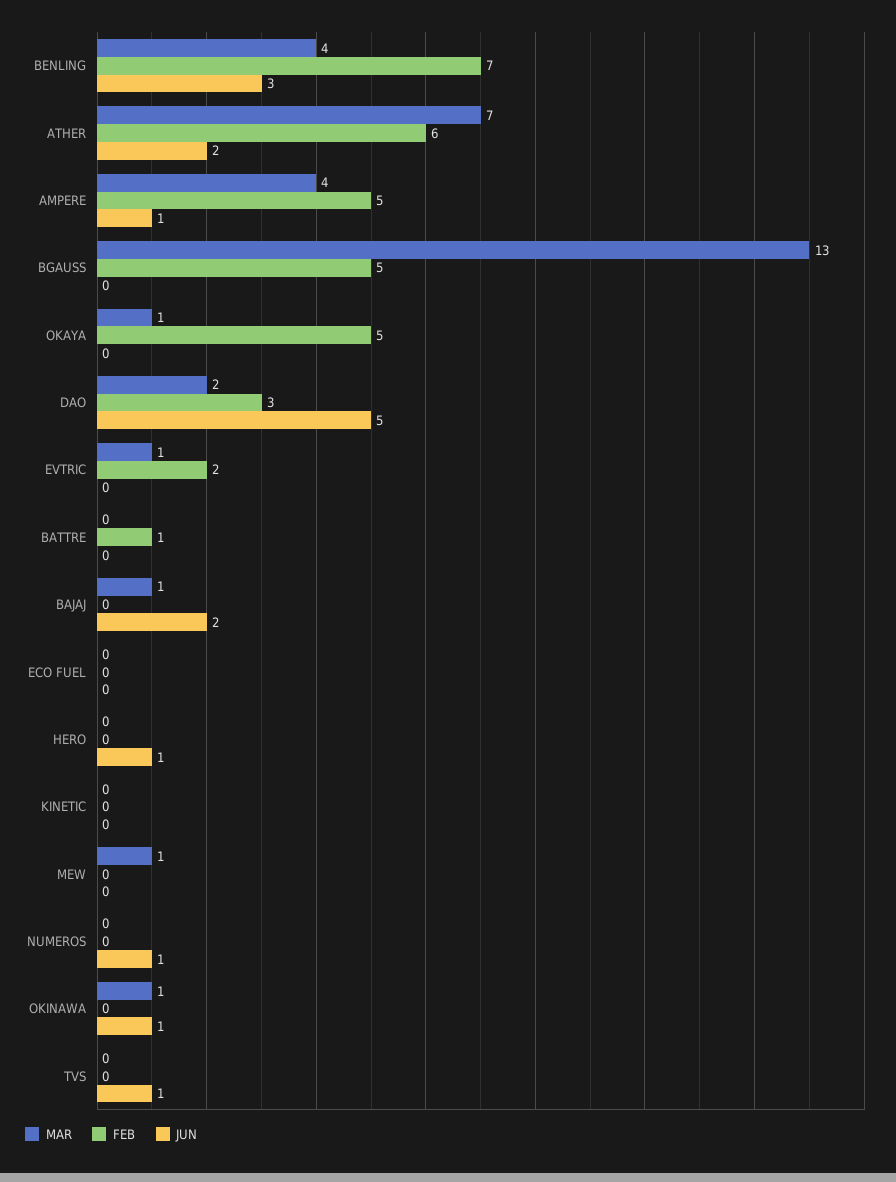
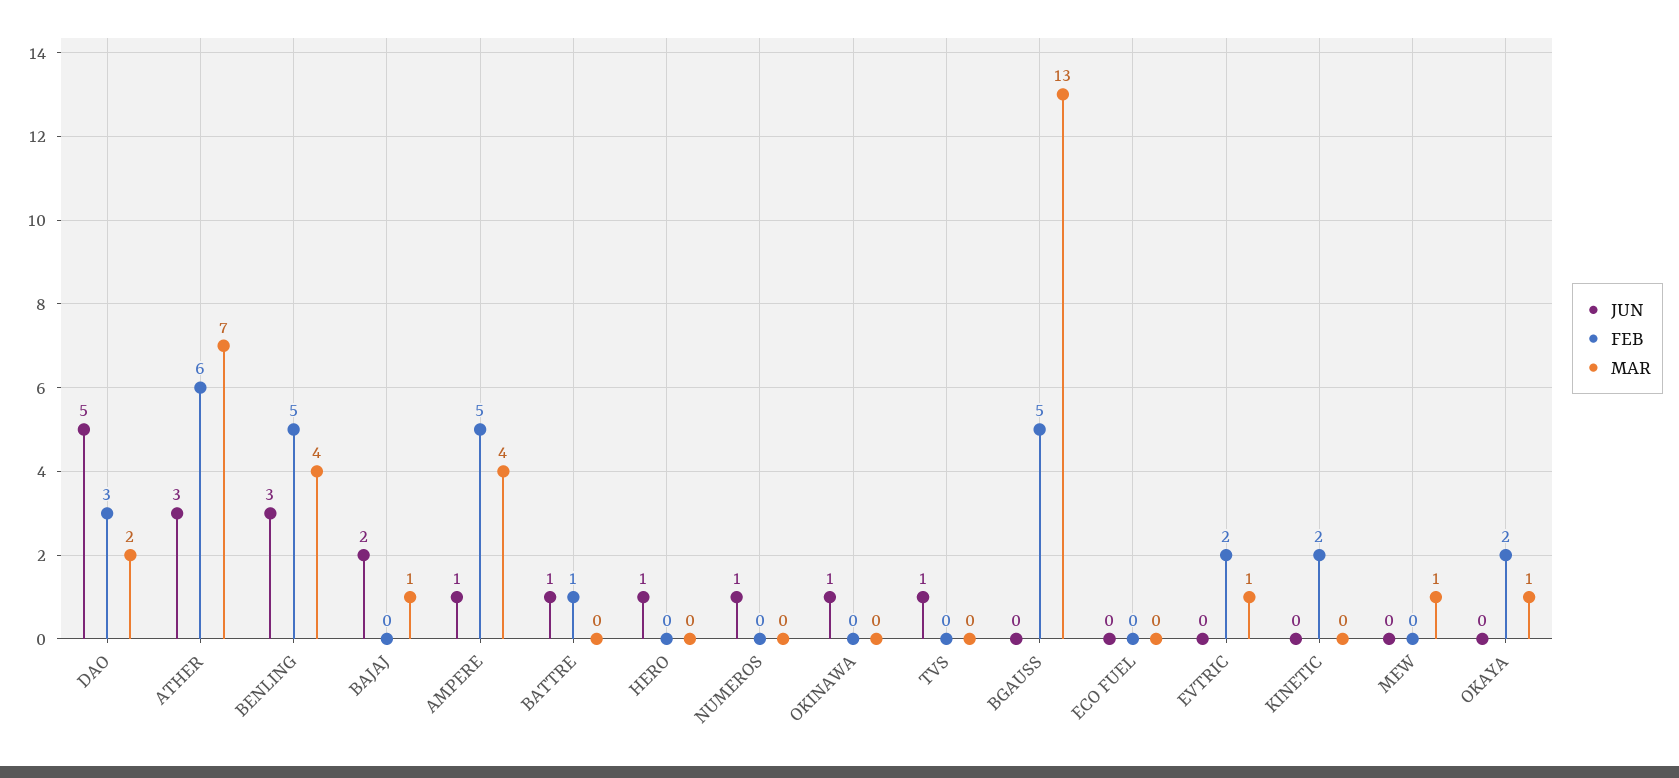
  {
    "MAR": {
      "BENLING": 4,
      "ATHER": 7,
      "AMPERE": 4,
      "BGAUSS": 13,
      "OKAYA": 1,
      "DAO": 2,
      "EVTRIC": 1,
      "BATTRE": 0,
      "BAJAJ": 1,
      "ECO FUEL": 0,
      "HERO": 0,
      "KINETIC": 0,
      "MEW": 1,
      "NUMEROS": 0,
-     "OKINAWA": 1,
+     "OKINAWA": 0,
      "TVS": 0
    },
    "FEB": {
-     "BENLING": 7,
+     "BENLING": 5,
      "ATHER": 6,
      "AMPERE": 5,
      "BGAUSS": 5,
-     "OKAYA": 5,
+     "OKAYA": 2,
      "DAO": 3,
      "EVTRIC": 2,
      "BATTRE": 1,
      "BAJAJ": 0,
      "ECO FUEL": 0,
      "HERO": 0,
-     "KINETIC": 0,
+     "KINETIC": 2,
      "MEW": 0,
      "NUMEROS": 0,
      "OKINAWA": 0,
      "TVS": 0
    },
    "JUN": {
      "BENLING": 3,
-     "ATHER": 2,
+     "ATHER": 3,
      "AMPERE": 1,
      "BGAUSS": 0,
      "OKAYA": 0,
      "DAO": 5,
      "EVTRIC": 0,
-     "BATTRE": 0,
+     "BATTRE": 1,
      "BAJAJ": 2,
      "ECO FUEL": 0,
      "HERO": 1,
      "KINETIC": 0,
      "MEW": 0,
      "NUMEROS": 1,
      "OKINAWA": 1,
      "TVS": 1
    }
  }

